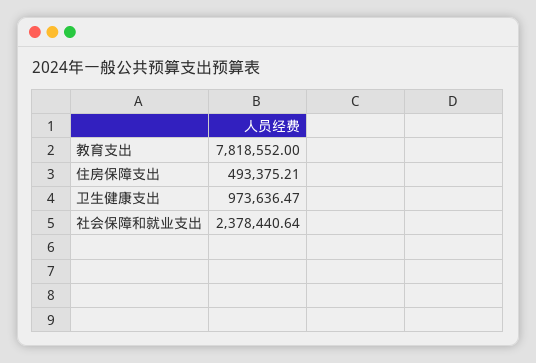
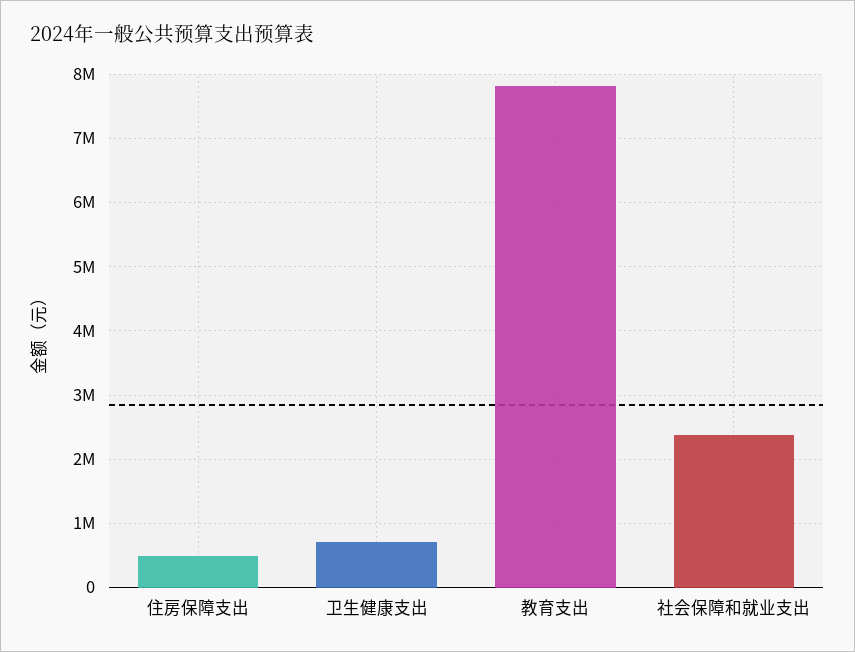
  {
    "教育支出": 7818552,
    "住房保障支出": 493375.21,
-   "卫生健康支出": 973636.47,
+   "卫生健康支出": 700000,
    "社会保障和就业支出": 2378440.64
  }

